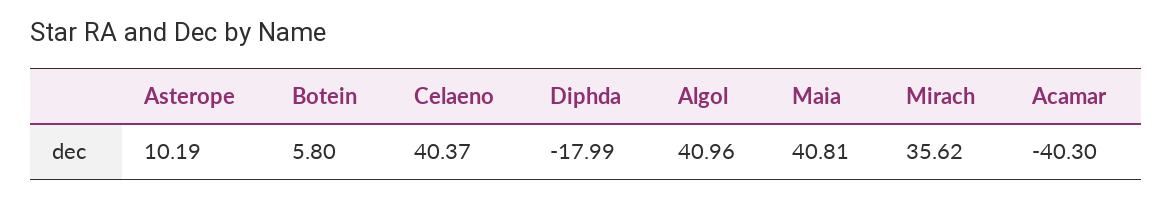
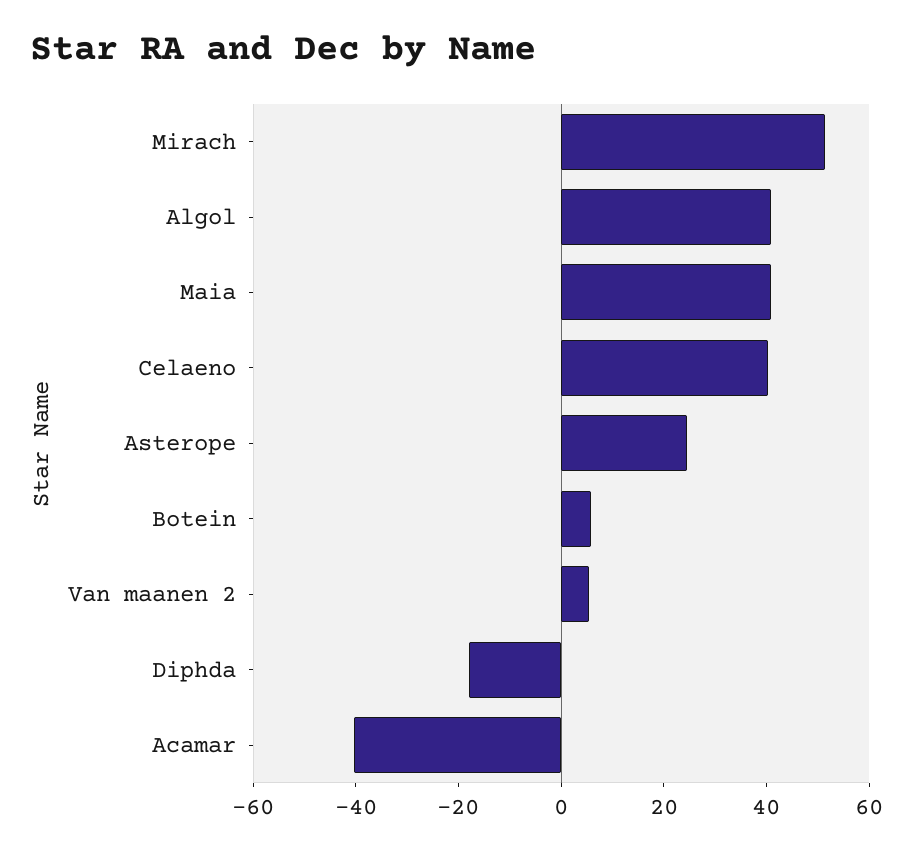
  {
-   "Asterope": 10.19,
+   "Asterope": 25,
    "Botein": 5.8,
    "Celaeno": 40.37,
    "Diphda": -17.99,
    "Algol": 40.96,
    "Maia": 40.81,
-   "Mirach": 35.62,
+   "Mirach": 50,
-   "Acamar": -40.3
+   "Acamar": -40.3,
+   "Van maanen 2": 5
  }

